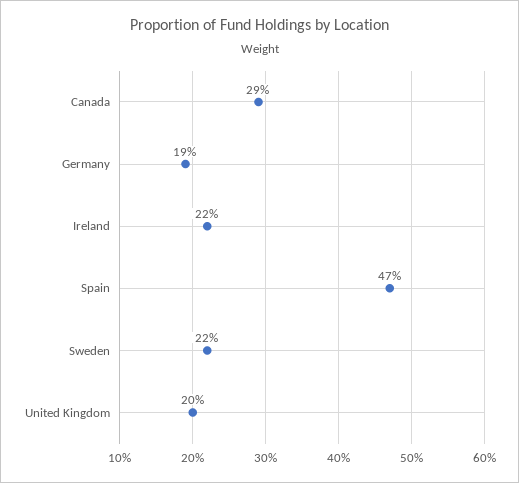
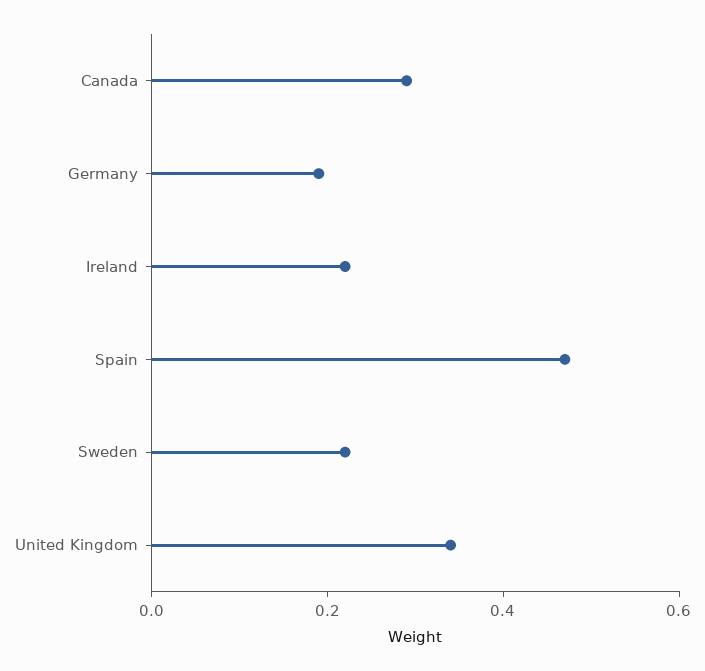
  {
    "Canada": 0.29,
    "Germany": 0.19,
    "Ireland": 0.22,
    "Spain": 0.47,
    "Sweden": 0.22,
-   "United Kingdom": 0.2
+   "United Kingdom": 0.35
  }

